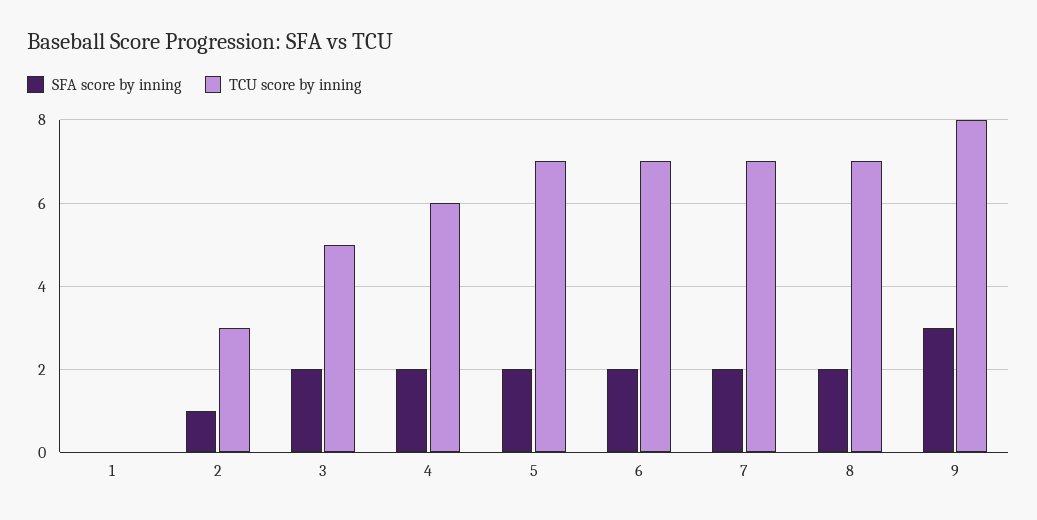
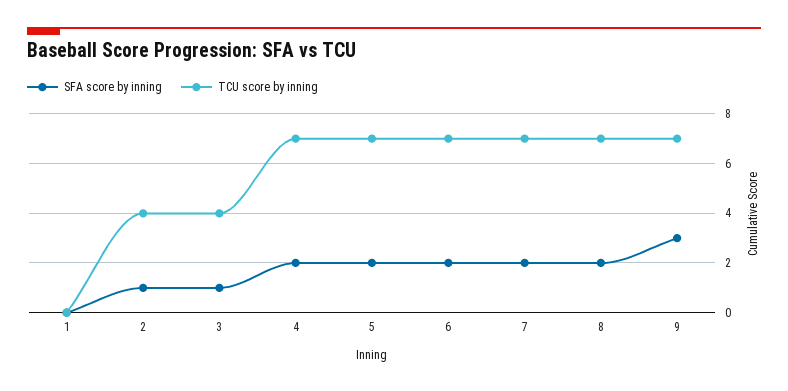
  {
    "SFA score by inning": {
      "1": 0,
      "2": 1,
-     "3": 2,
+     "3": 1,
      "4": 2,
      "5": 2,
      "6": 2,
      "7": 2,
      "8": 2,
      "9": 3
    },
    "TCU score by inning": {
      "1": 0,
-     "2": 3,
+     "2": 4,
-     "3": 5,
+     "3": 4,
-     "4": 6,
+     "4": 7,
      "5": 7,
      "6": 7,
      "7": 7,
      "8": 7,
-     "9": 8
+     "9": 7
    }
  }

